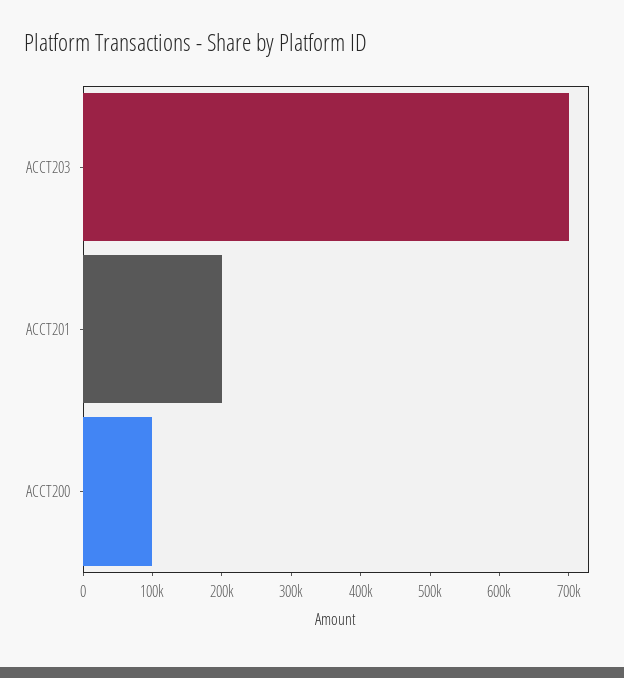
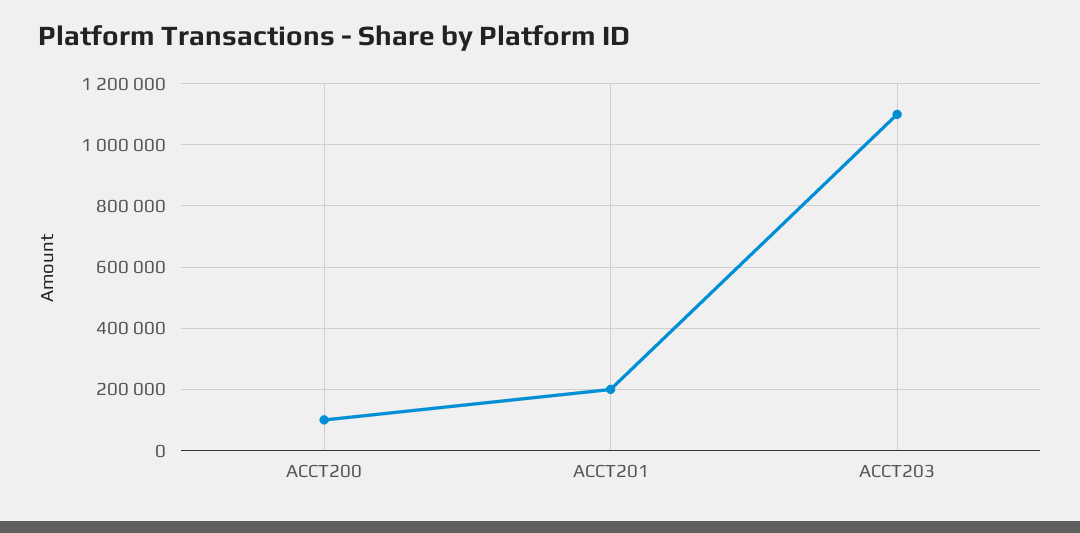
  {
-   "ACCT203": 700000,
+   "ACCT203": 1100000,
    "ACCT201": 200000,
    "ACCT200": 100000
  }

